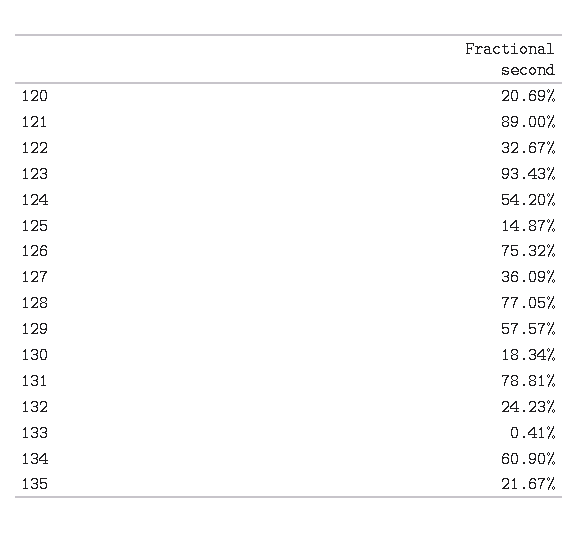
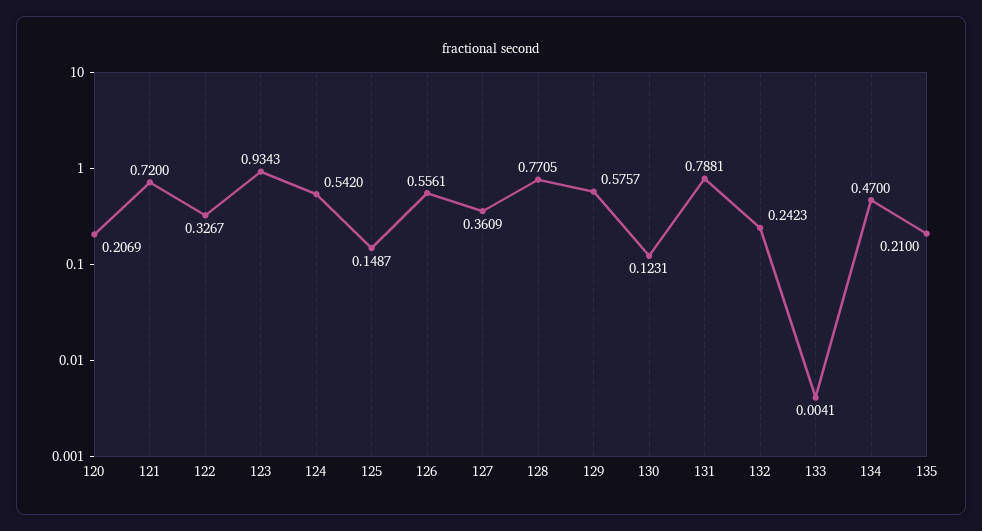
  {
    "120": 0.2069,
-   "121": 0.89,
+   "121": 0.72,
    "122": 0.3267,
    "123": 0.9343,
    "124": 0.542,
    "125": 0.1487,
-   "126": 0.7532,
+   "126": 0.5561,
    "127": 0.3609,
    "128": 0.7705,
    "129": 0.5757,
-   "130": 0.1834,
+   "130": 0.1231,
    "131": 0.7881,
    "132": 0.2423,
    "133": 0.0041,
-   "134": 0.609,
+   "134": 0.47,
-   "135": 0.2167
+   "135": 0.21
  }

